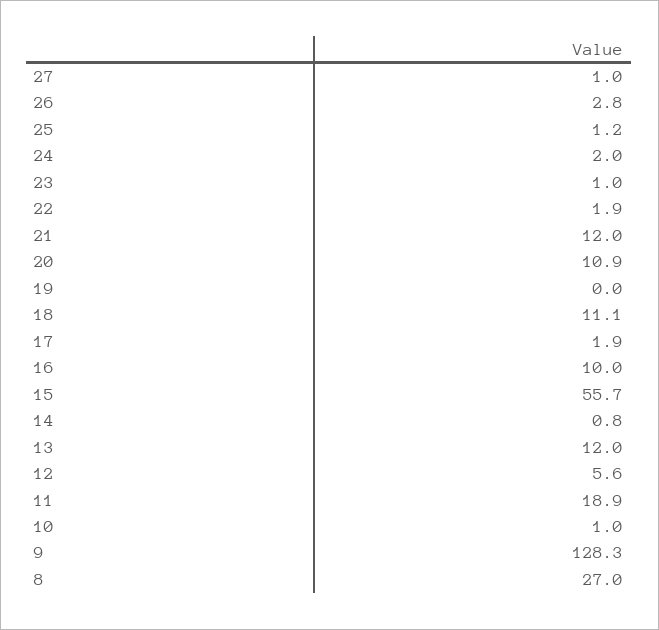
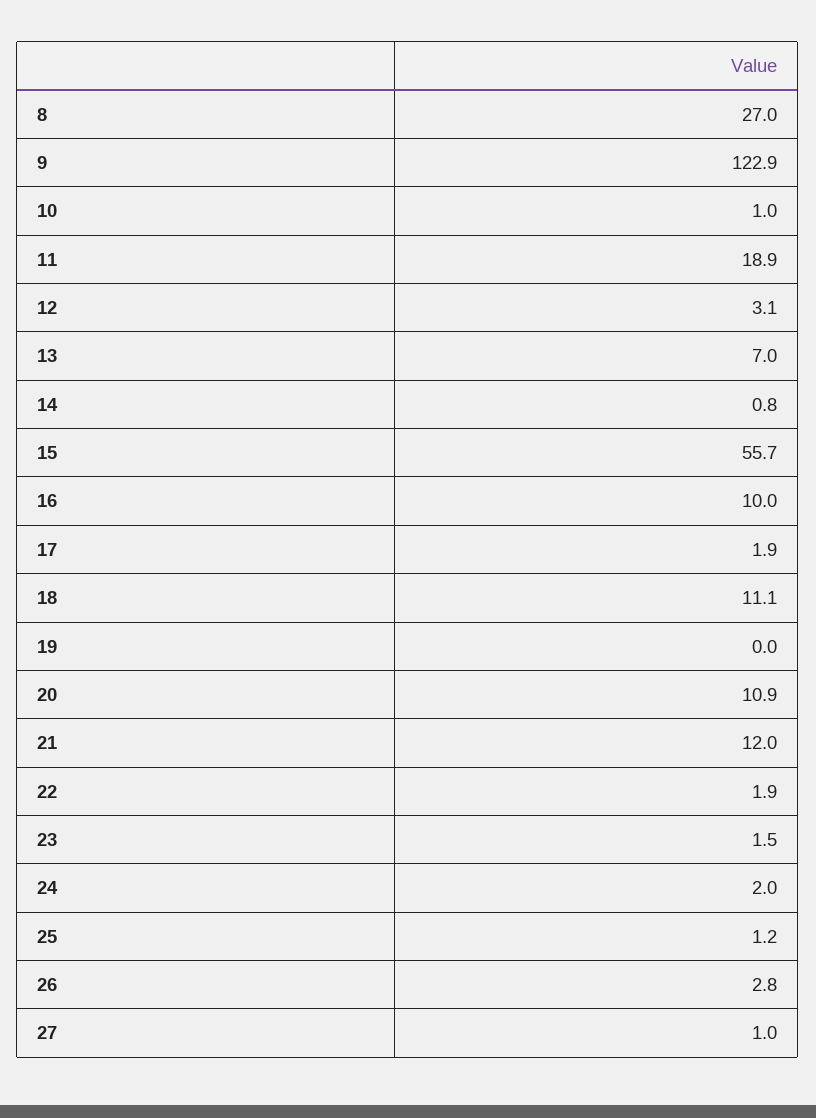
  {
    "27": 1,
    "26": 2.8,
    "25": 1.2,
    "24": 2,
-   "23": 1,
+   "23": 1.5,
    "22": 1.9,
    "21": 12,
    "20": 10.9,
    "19": 0,
    "18": 11.1,
    "17": 1.9,
    "16": 10,
    "15": 55.7,
    "14": 0.8,
-   "13": 12,
+   "13": 7,
-   "12": 5.6,
+   "12": 3.1,
    "11": 18.9,
    "10": 1,
-   "9": 128.3,
+   "9": 122.9,
    "8": 27
  }

